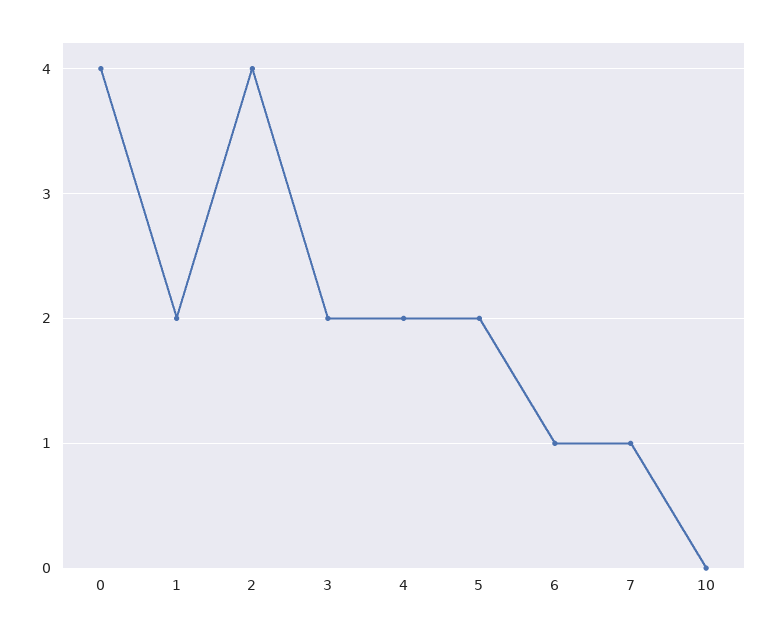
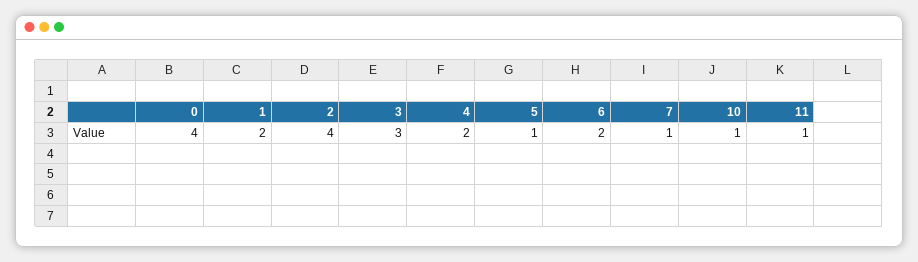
  {
    "0": 4,
    "1": 2,
    "2": 4,
-   "3": 2,
+   "3": 3,
    "4": 2,
-   "5": 2,
+   "5": 1,
-   "6": 1,
+   "6": 2,
    "7": 1,
-   "10": 0
+   "10": 1,
+   "11": 1
  }

